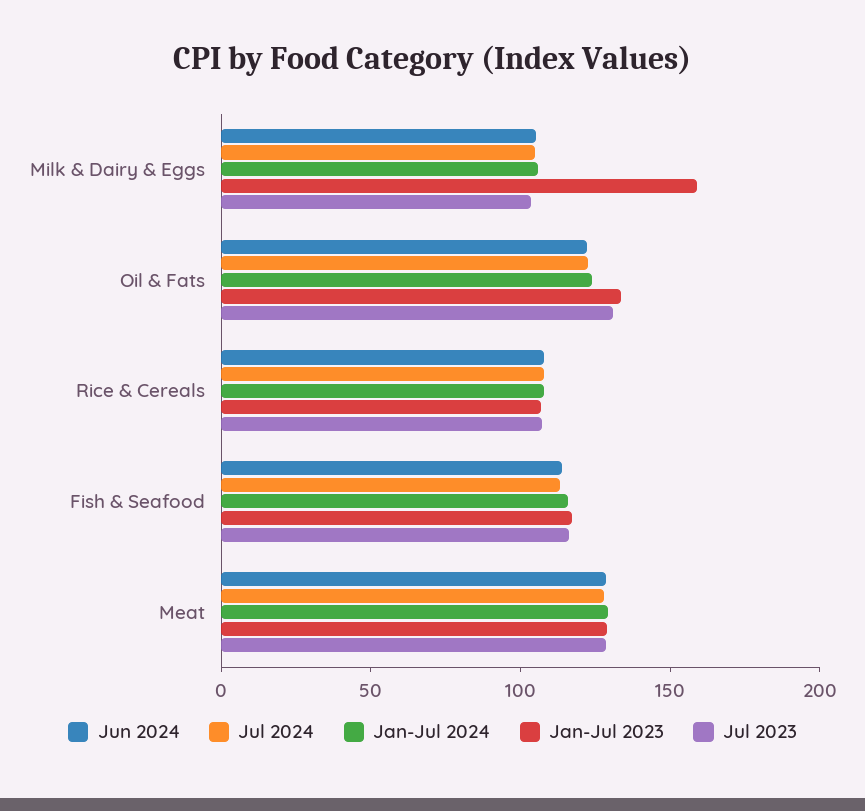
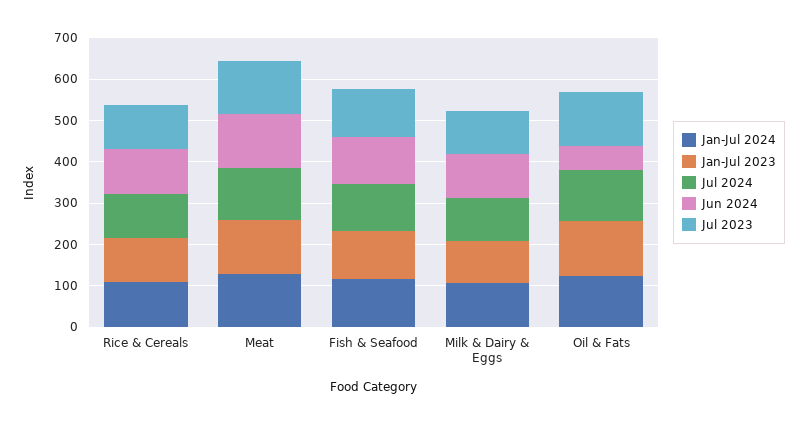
  {
    "Jun 2024": {
      "Milk & Dairy & Eggs": 110,
-     "Oil & Fats": 120,
+     "Oil & Fats": 60,
      "Rice & Cereals": 110,
      "Fish & Seafood": 110,
      "Meat": 130
    },
    "Jul 2024": {
      "Milk & Dairy & Eggs": 110,
      "Oil & Fats": 120,
      "Rice & Cereals": 110,
      "Fish & Seafood": 110,
      "Meat": 130
    },
    "Jan-Jul 2024": {
      "Milk & Dairy & Eggs": 110,
      "Oil & Fats": 120,
      "Rice & Cereals": 110,
      "Fish & Seafood": 120,
      "Meat": 130
    },
    "Jan-Jul 2023": {
-     "Milk & Dairy & Eggs": 160,
+     "Milk & Dairy & Eggs": 100,
      "Oil & Fats": 130,
      "Rice & Cereals": 110,
      "Fish & Seafood": 120,
      "Meat": 130
    },
    "Jul 2023": {
      "Milk & Dairy & Eggs": 100,
      "Oil & Fats": 130,
      "Rice & Cereals": 110,
      "Fish & Seafood": 120,
      "Meat": 130
    }
  }

